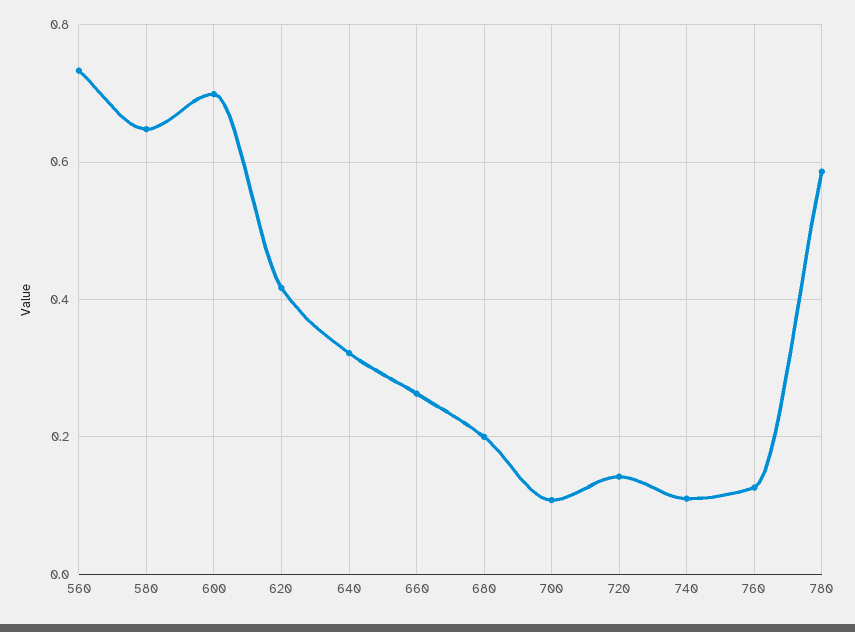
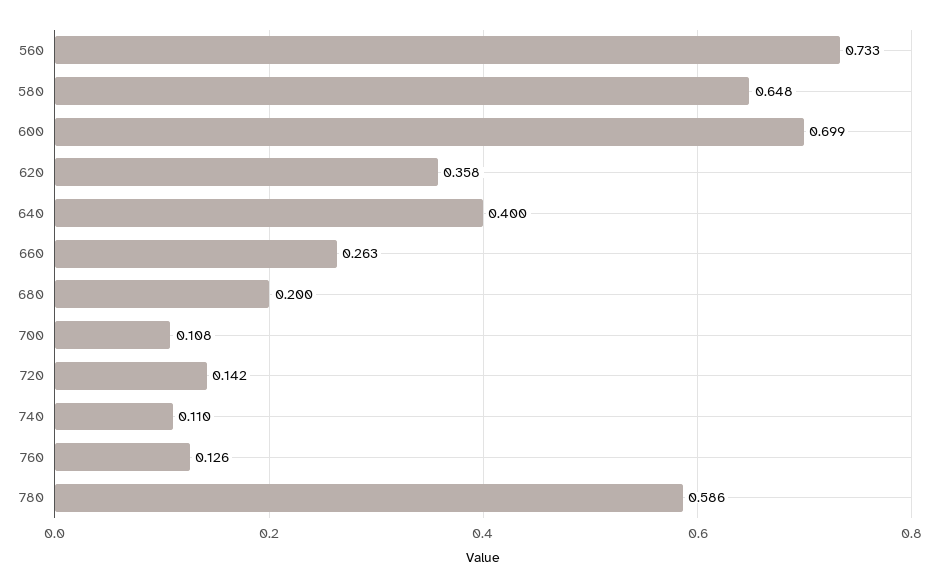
  {
    "560": 0.733,
    "580": 0.648,
    "600": 0.699,
-   "620": 0.42,
+   "620": 0.358,
-   "640": 0.32,
+   "640": 0.4,
    "660": 0.263,
    "680": 0.2,
    "700": 0.108,
    "720": 0.142,
    "740": 0.11,
    "760": 0.126,
    "780": 0.586
  }

